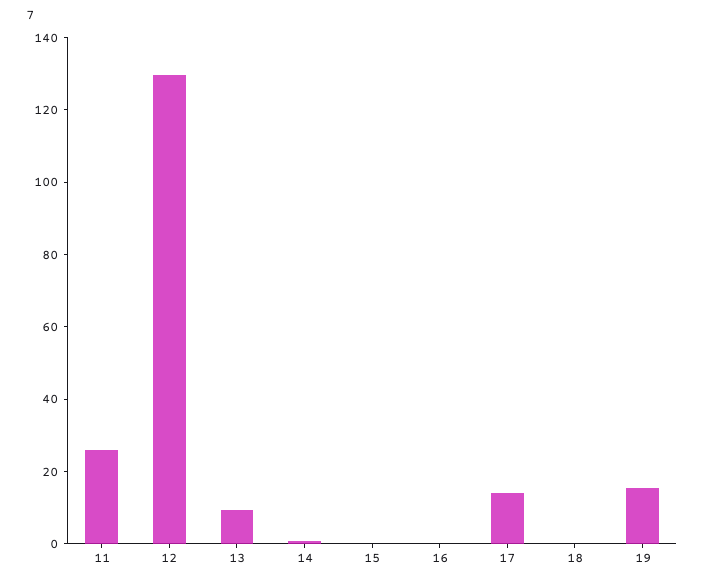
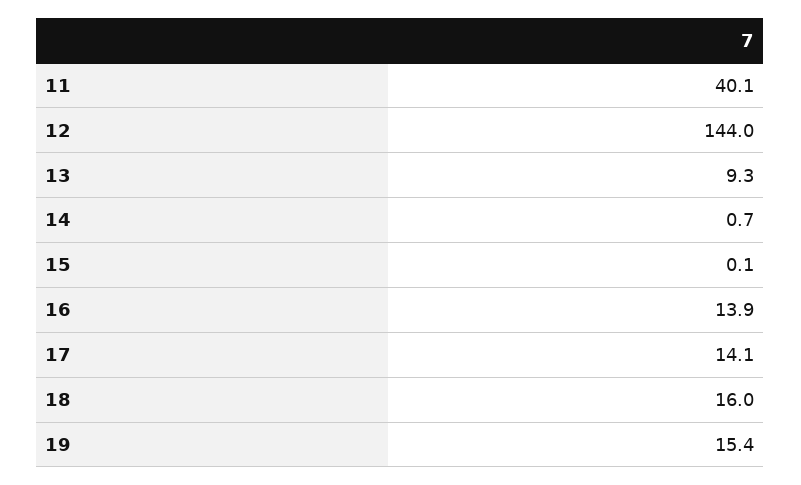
  {
-   "11": 25,
+   "11": 40.1,
-   "12": 130,
+   "12": 144,
    "13": 9.3,
    "14": 0.7,
    "15": 0.1,
-   "16": 0,
+   "16": 13.9,
    "17": 14.1,
-   "18": 0,
+   "18": 16,
    "19": 15.4
  }

